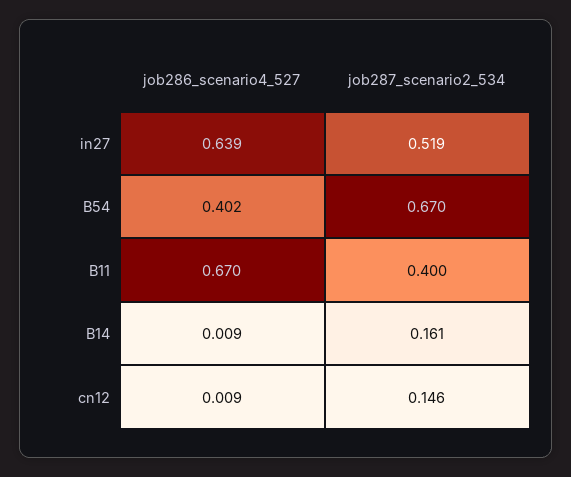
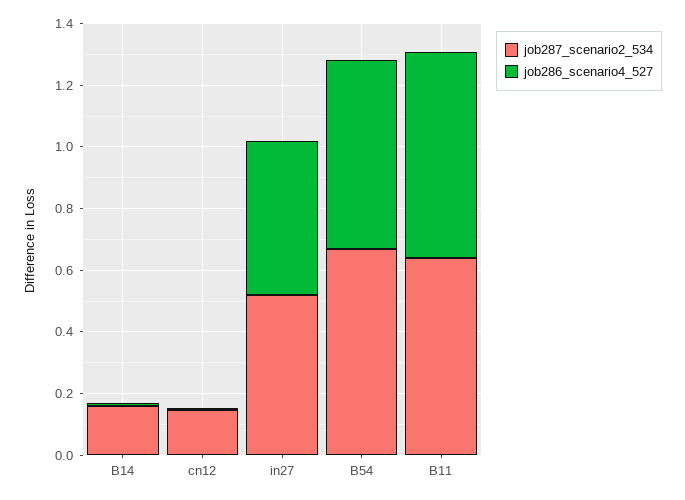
  {
    "job286_scenario4_527": {
-     "in27": 0.639,
+     "in27": 0.5,
-     "B54": 0.402,
+     "B54": 0.6,
      "B11": 0.67,
      "B14": 0.009,
      "cn12": 0.009
    },
    "job287_scenario2_534": {
      "in27": 0.519,
      "B54": 0.67,
-     "B11": 0.4,
+     "B11": 0.65,
      "B14": 0.161,
      "cn12": 0.146
    }
  }

